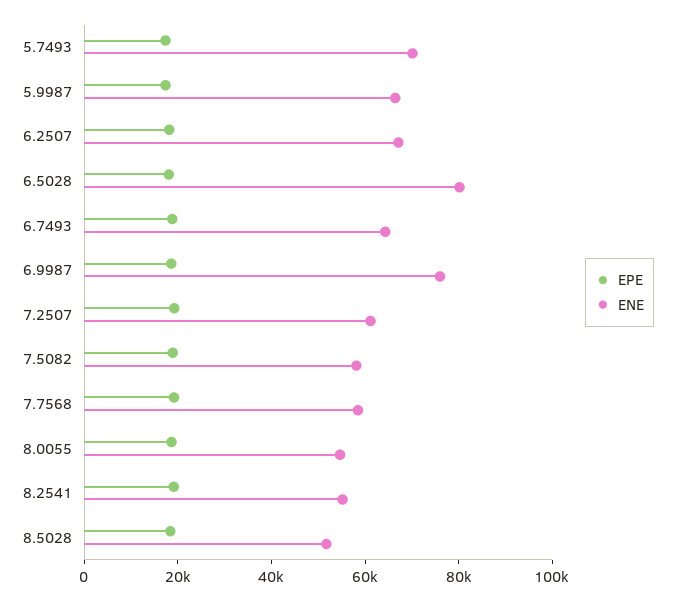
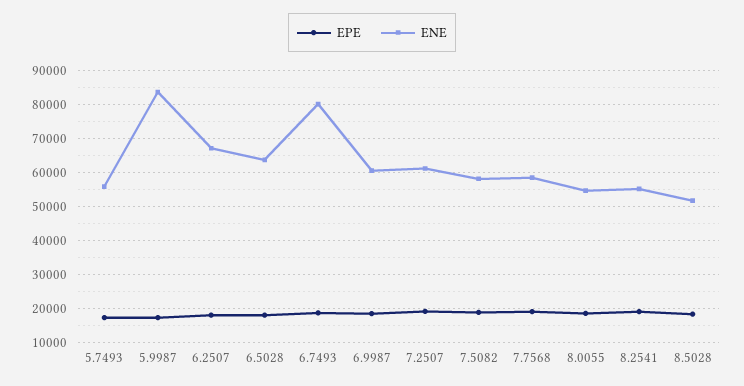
  {
    "EPE": {
      "5.7493": 18000,
      "5.9987": 18000,
      "6.2507": 18000,
      "6.5028": 18000,
      "6.7493": 18000,
      "6.9987": 18000,
      "7.2507": 20000,
      "7.5082": 18000,
      "7.7568": 20000,
      "8.0055": 18000,
      "8.2541": 20000,
      "8.5028": 18000
    },
    "ENE": {
-     "5.7493": 70000,
+     "5.7493": 56000,
-     "5.9987": 65000,
+     "5.9987": 84000,
      "6.2507": 68000,
-     "6.5028": 80000,
+     "6.5028": 64000,
-     "6.7493": 65000,
+     "6.7493": 80000,
-     "6.9987": 75000,
+     "6.9987": 60000,
      "7.2507": 62000,
      "7.5082": 58000,
      "7.7568": 58000,
      "8.0055": 54000,
      "8.2541": 56000,
      "8.5028": 52000
    }
  }

